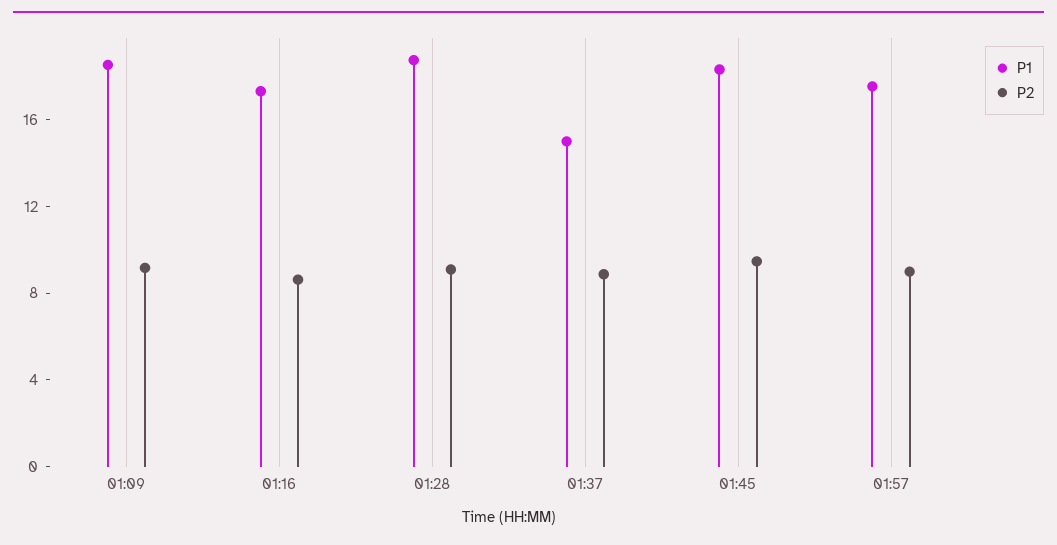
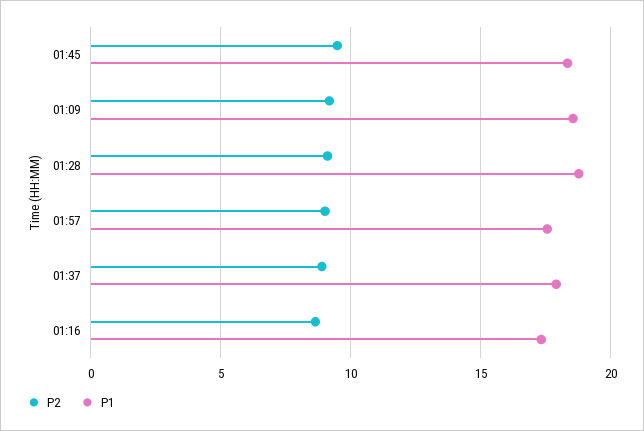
  {
    "P1": {
      "01:09": 18.5,
      "01:16": 17.5,
      "01:28": 19,
-     "01:37": 15,
+     "01:37": 18,
      "01:45": 18.5,
      "01:57": 17.5
    },
    "P2": {
      "01:09": 9,
      "01:16": 8.5,
      "01:28": 9,
      "01:37": 9,
      "01:45": 9.5,
      "01:57": 9
    }
  }

